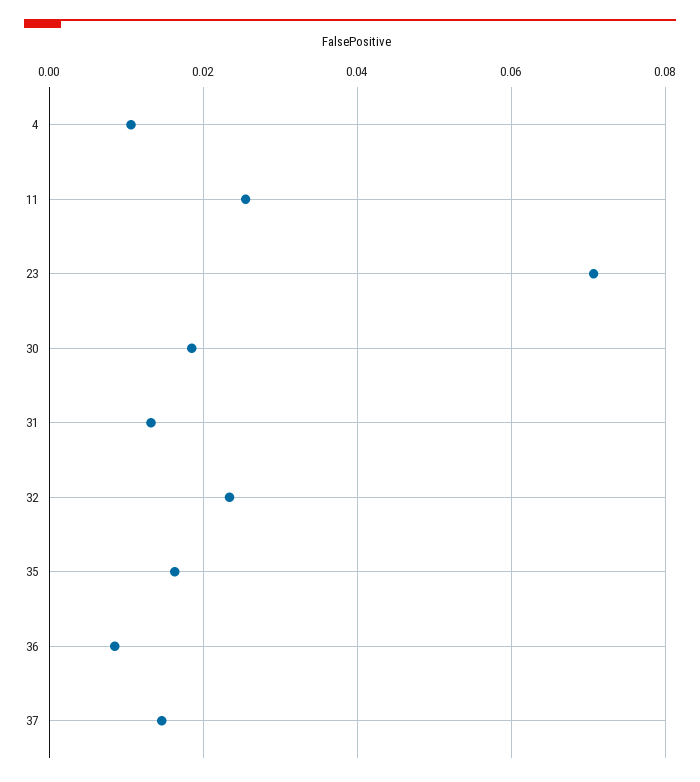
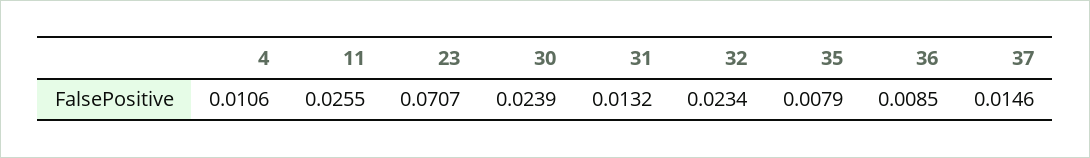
  {
    "4": 0.0106,
    "11": 0.0255,
    "23": 0.0707,
-   "30": 0.018,
+   "30": 0.0239,
    "31": 0.0132,
    "32": 0.0234,
-   "35": 0.016,
+   "35": 0.0079,
    "36": 0.0085,
    "37": 0.0146
  }

